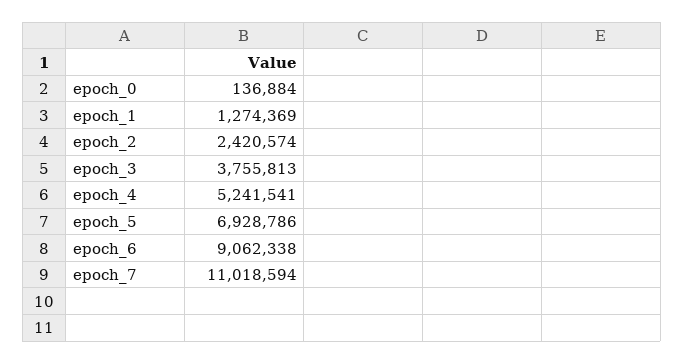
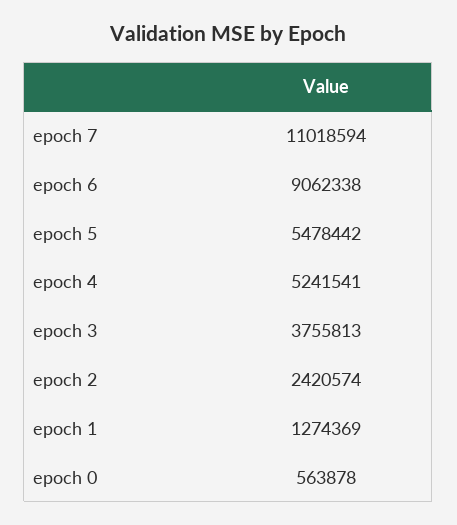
  {
-   "epoch_0": 136884,
+   "epoch_0": 563878,
    "epoch_1": 1274369,
    "epoch_2": 2420574,
    "epoch_3": 3755813,
    "epoch_4": 5241541,
-   "epoch_5": 6928786,
+   "epoch_5": 5478442,
    "epoch_6": 9062338,
    "epoch_7": 11018594
  }

